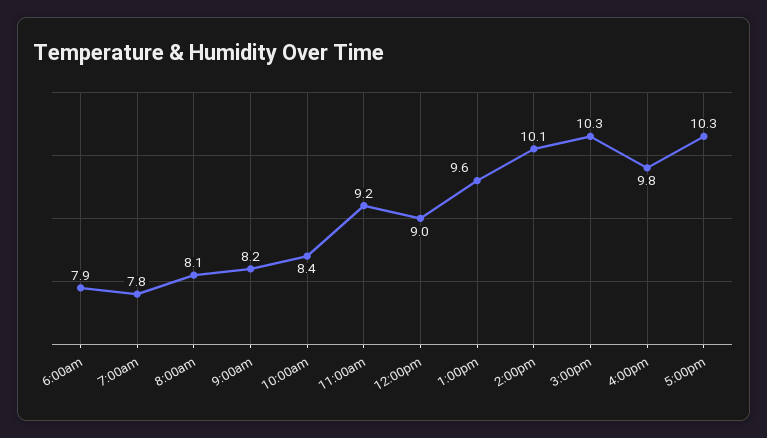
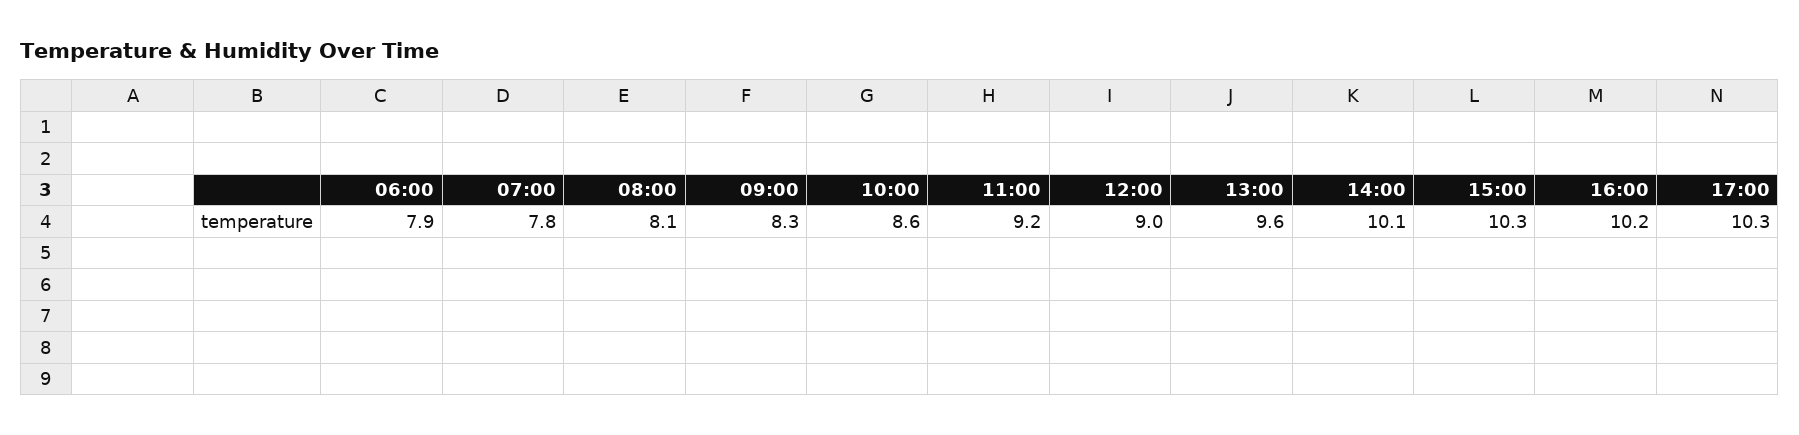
  {
    "6:00am": 7.9,
    "7:00am": 7.8,
    "8:00am": 8.1,
-   "9:00am": 8.2,
+   "9:00am": 8.3,
-   "10:00am": 8.4,
+   "10:00am": 8.6,
    "11:00am": 9.2,
    "12:00pm": 9,
    "1:00pm": 9.6,
    "2:00pm": 10.1,
    "3:00pm": 10.3,
-   "4:00pm": 9.8,
+   "4:00pm": 10.2,
    "5:00pm": 10.3
  }

